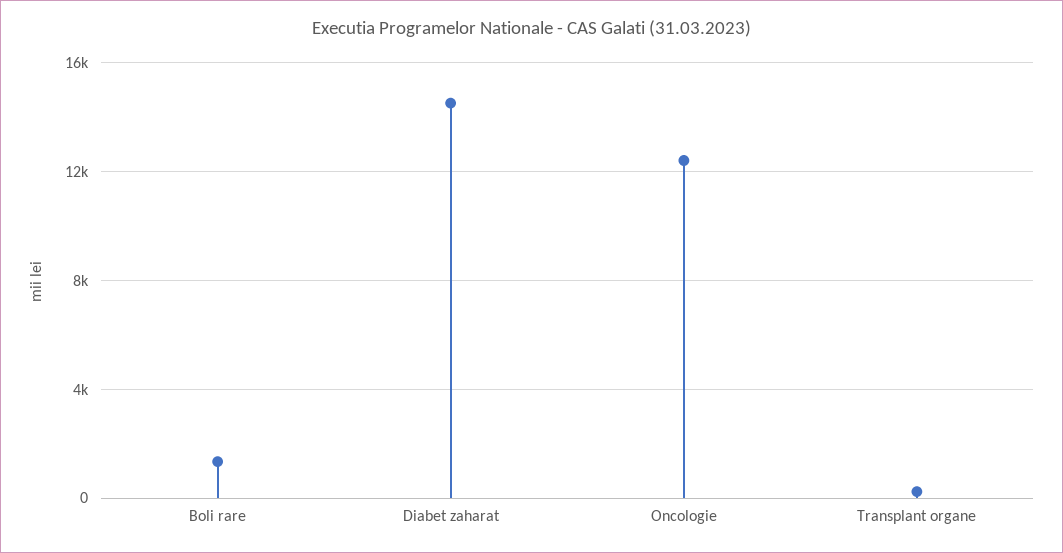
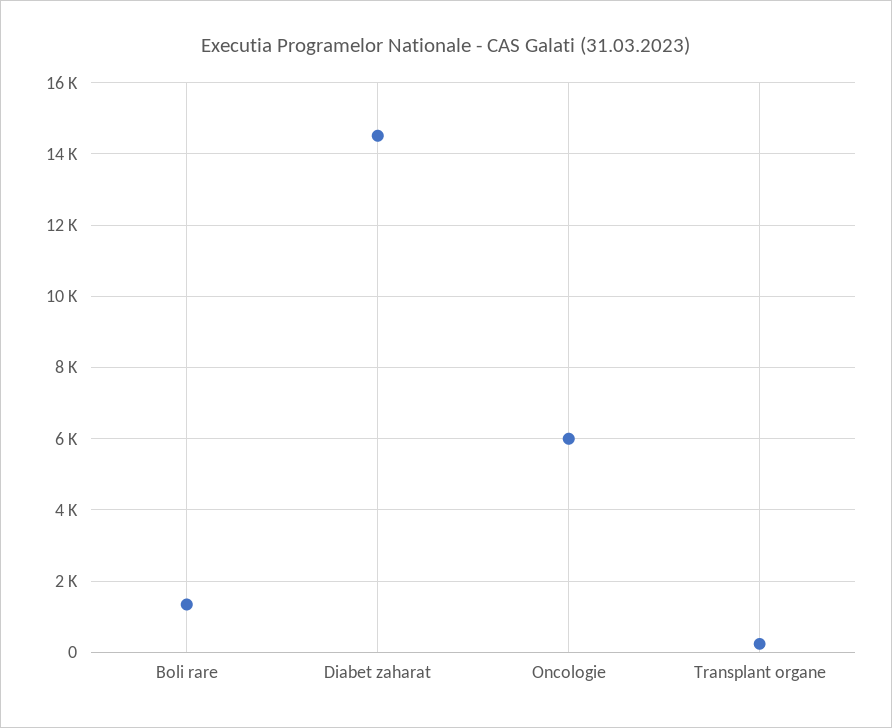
  {
    "Boli rare": 1400,
    "Diabet zaharat": 14600,
-   "Oncologie": 12500,
+   "Oncologie": 6000,
    "Transplant organe": 200
  }

